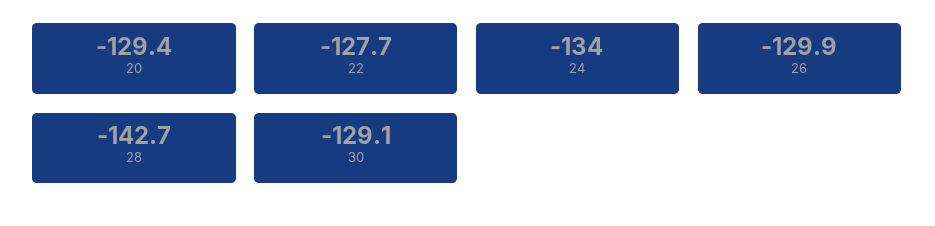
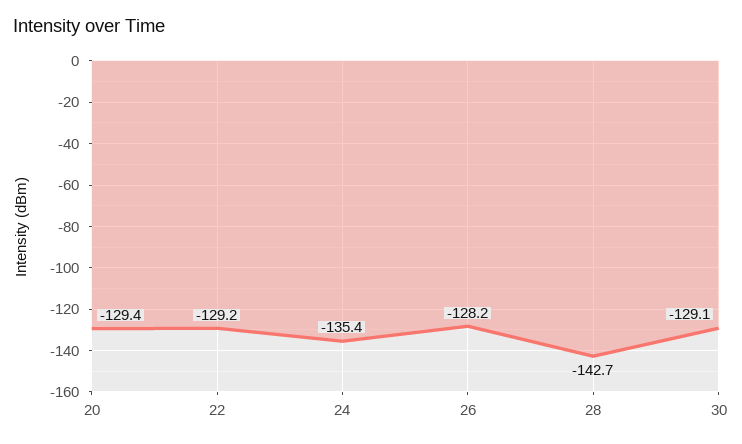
  {
    "20": -129.4,
-   "22": -127.7,
+   "22": -129.2,
-   "24": -134,
+   "24": -135.4,
-   "26": -129.9,
+   "26": -128.2,
    "28": -142.7,
    "30": -129.1
  }

